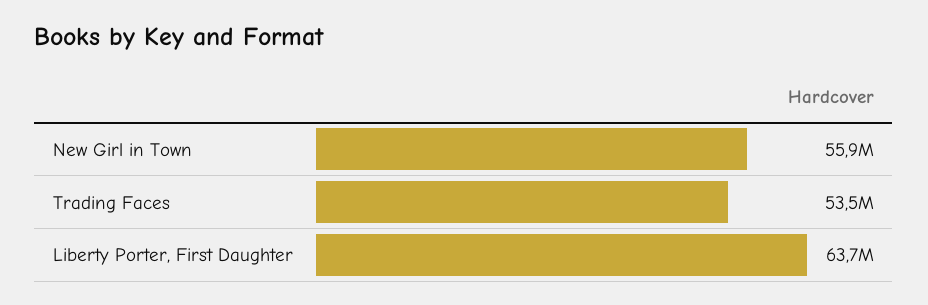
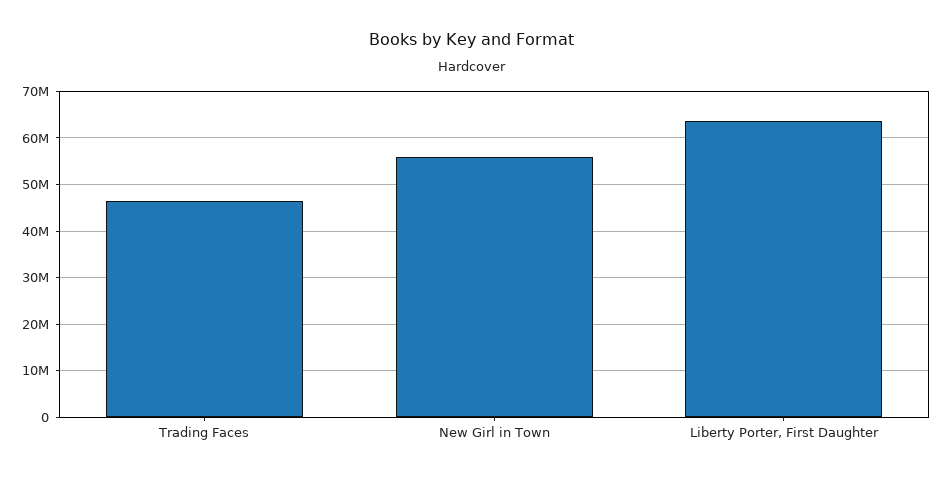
  {
    "New Girl in Town": 55900000,
-   "Trading Faces": 53500000,
+   "Trading Faces": 46000000,
    "Liberty Porter, First Daughter": 63700000
  }

